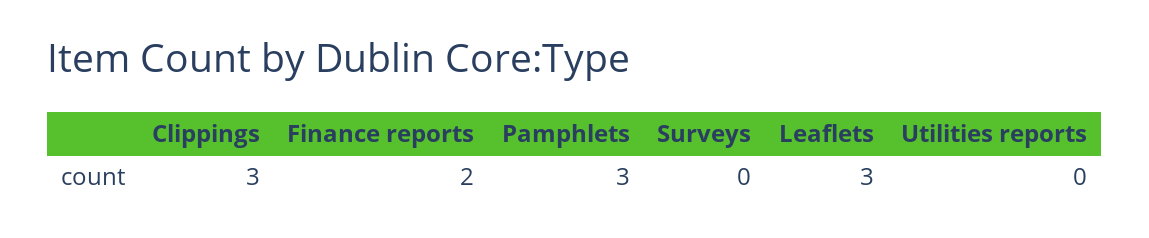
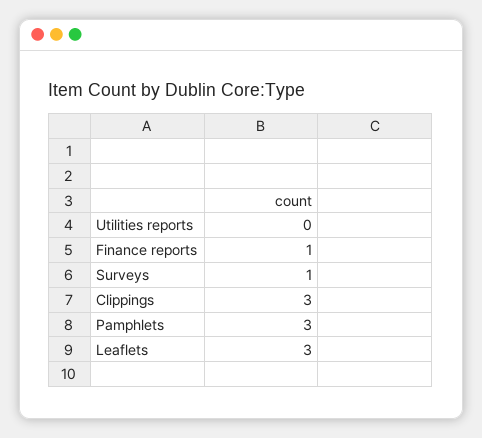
  {
    "Clippings": 3,
-   "Finance reports": 2,
+   "Finance reports": 1,
    "Pamphlets": 3,
-   "Surveys": 0,
+   "Surveys": 1,
    "Leaflets": 3,
    "Utilities reports": 0
  }

